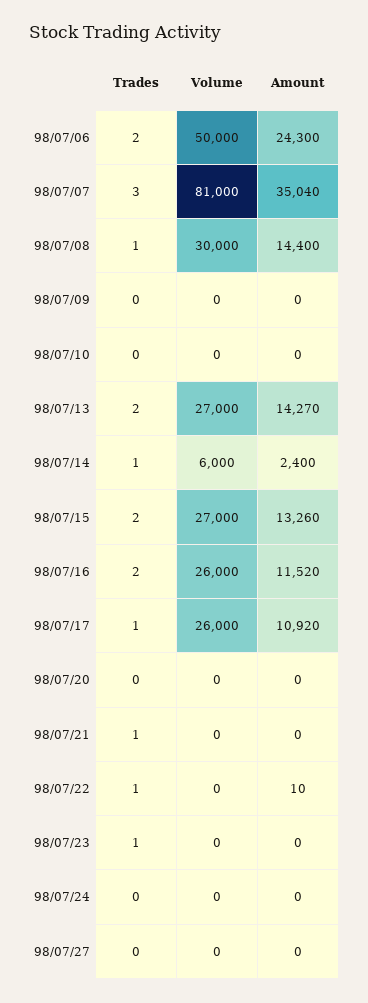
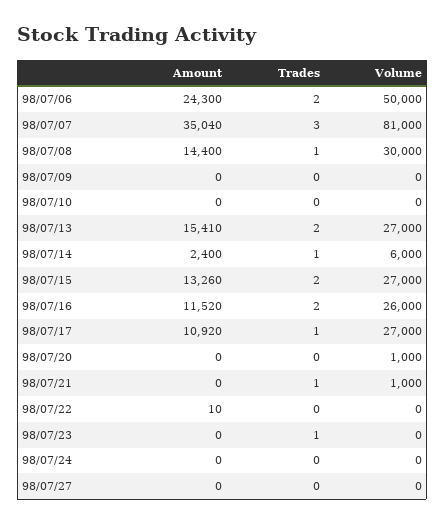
  {
    "Trades": {
      "98/07/06": 2,
      "98/07/07": 3,
      "98/07/08": 1,
      "98/07/09": 0,
      "98/07/10": 0,
      "98/07/13": 2,
      "98/07/14": 1,
      "98/07/15": 2,
      "98/07/16": 2,
      "98/07/17": 1,
      "98/07/20": 0,
      "98/07/21": 1,
-     "98/07/22": 1,
+     "98/07/22": 0,
      "98/07/23": 1,
      "98/07/24": 0,
      "98/07/27": 0
    },
    "Volume": {
      "98/07/06": 50000,
      "98/07/07": 81000,
      "98/07/08": 30000,
      "98/07/09": 0,
      "98/07/10": 0,
      "98/07/13": 27000,
      "98/07/14": 6000,
      "98/07/15": 27000,
      "98/07/16": 26000,
-     "98/07/17": 26000,
+     "98/07/17": 27000,
-     "98/07/20": 0,
+     "98/07/20": 1000,
-     "98/07/21": 0,
+     "98/07/21": 1000,
      "98/07/22": 0,
      "98/07/23": 0,
      "98/07/24": 0,
      "98/07/27": 0
    },
    "Amount": {
      "98/07/06": 24300,
      "98/07/07": 35040,
      "98/07/08": 14400,
      "98/07/09": 0,
      "98/07/10": 0,
-     "98/07/13": 14270,
+     "98/07/13": 15410,
      "98/07/14": 2400,
      "98/07/15": 13260,
      "98/07/16": 11520,
      "98/07/17": 10920,
      "98/07/20": 0,
      "98/07/21": 0,
      "98/07/22": 10,
      "98/07/23": 0,
      "98/07/24": 0,
      "98/07/27": 0
    }
  }

